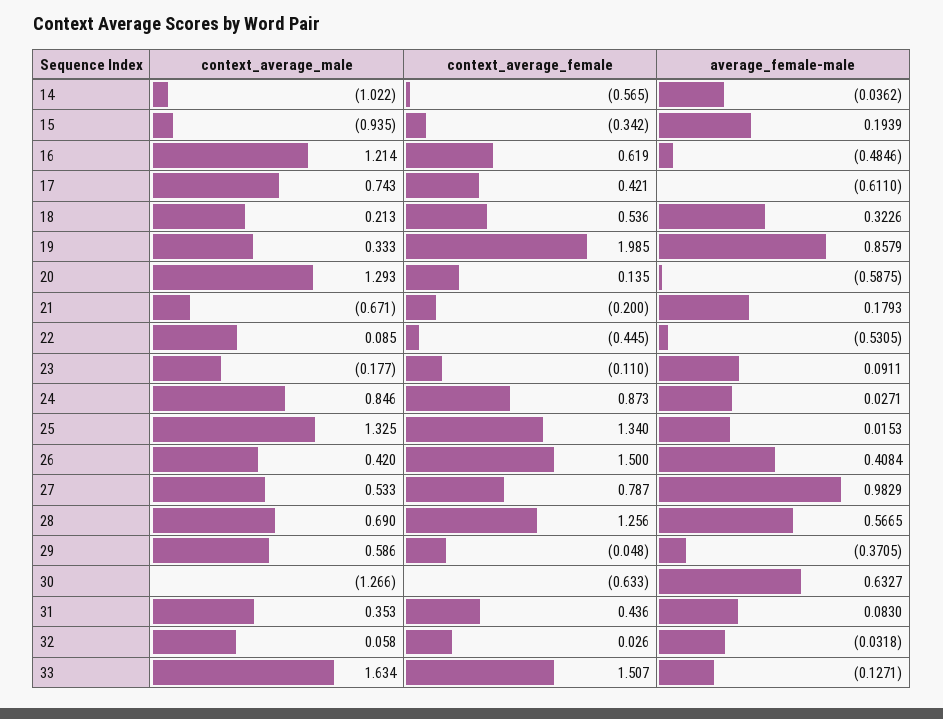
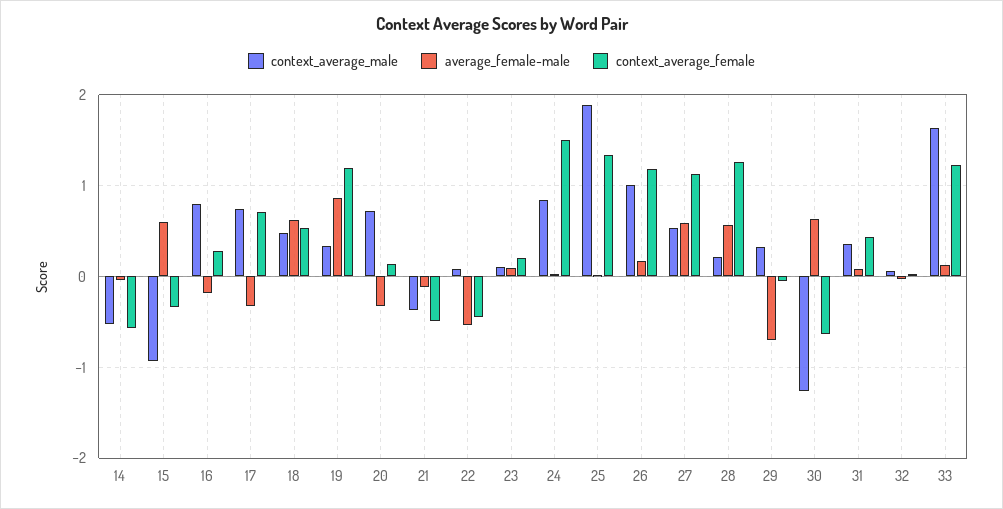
  {
    "context_average_male": {
-     "14": -1.022,
+     "14": -0.5,
      "15": -0.935,
-     "16": 1.214,
+     "16": 0.8,
      "17": 0.743,
-     "18": 0.213,
+     "18": 0.5,
      "19": 0.333,
-     "20": 1.293,
+     "20": 0.7,
-     "21": -0.671,
+     "21": -0.4,
      "22": 0.085,
-     "23": -0.177,
+     "23": 0.1,
      "24": 0.846,
-     "25": 1.325,
+     "25": 1.9,
-     "26": 0.42,
+     "26": 1,
      "27": 0.533,
-     "28": 0.69,
+     "28": 0.2,
-     "29": 0.586,
+     "29": 0.3,
      "30": -1.266,
      "31": 0.353,
      "32": 0.058,
      "33": 1.634
    },
    "context_average_female": {
      "14": -0.565,
      "15": -0.342,
-     "16": 0.619,
+     "16": 0.3,
-     "17": 0.421,
+     "17": 0.7,
      "18": 0.536,
-     "19": 1.985,
+     "19": 1.2,
      "20": 0.135,
-     "21": -0.2,
+     "21": -0.5,
      "22": -0.445,
-     "23": -0.11,
+     "23": 0.2,
-     "24": 0.873,
+     "24": 1.5,
      "25": 1.34,
-     "26": 1.5,
+     "26": 1.2,
-     "27": 0.787,
+     "27": 1.1,
      "28": 1.256,
      "29": -0.048,
      "30": -0.633,
      "31": 0.436,
      "32": 0.026,
-     "33": 1.507
+     "33": 1.2
    },
    "average_female-male": {
      "14": -0.0362,
-     "15": 0.1939,
+     "15": 0.6,
-     "16": -0.4846,
+     "16": -0.2,
-     "17": -0.611,
+     "17": -0.3,
-     "18": 0.3226,
+     "18": 0.6,
      "19": 0.8579,
-     "20": -0.5875,
+     "20": -0.3,
-     "21": 0.1793,
+     "21": -0.1,
      "22": -0.5305,
      "23": 0.0911,
      "24": 0.0271,
      "25": 0.0153,
-     "26": 0.4084,
+     "26": 0.2,
-     "27": 0.9829,
+     "27": 0.6,
      "28": 0.5665,
-     "29": -0.3705,
+     "29": -0.7,
      "30": 0.6327,
      "31": 0.083,
      "32": -0.0318,
-     "33": -0.1271
+     "33": 0.1
    }
  }

